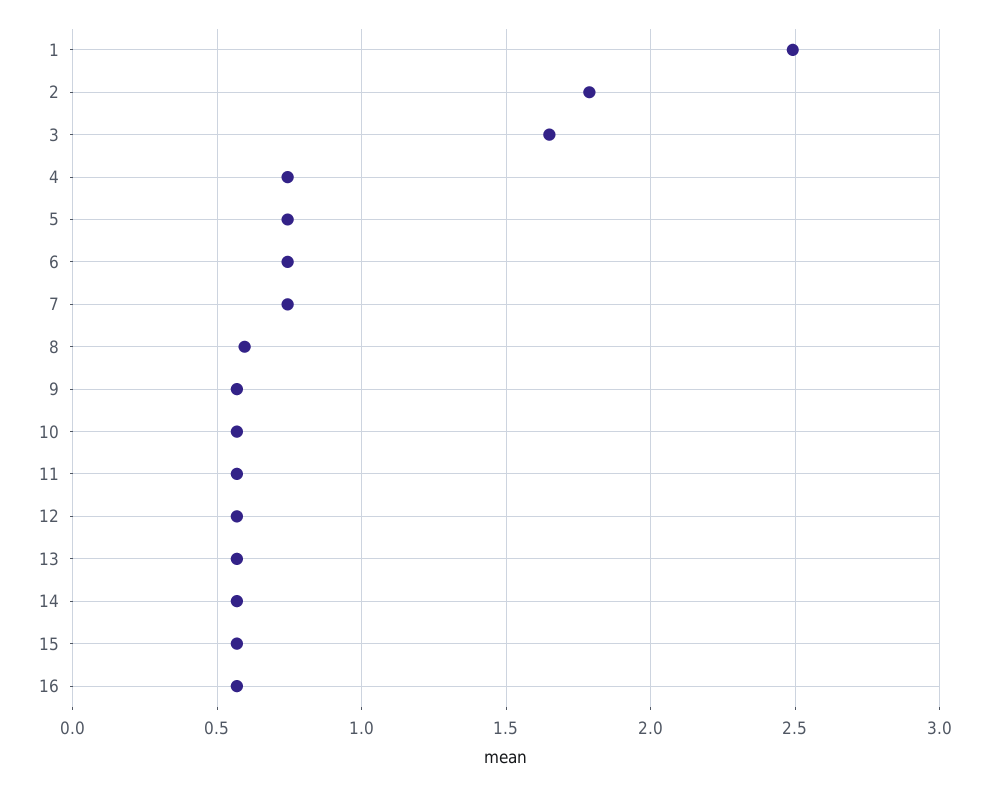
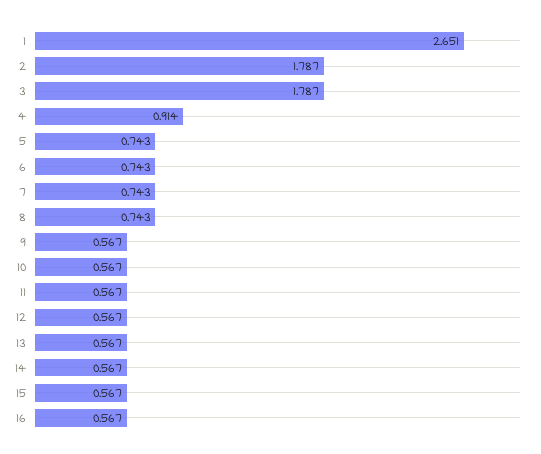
  {
-   "1": 2.5,
+   "1": 2.651,
    "2": 1.787,
-   "3": 1.65,
+   "3": 1.787,
-   "4": 0.75,
+   "4": 0.914,
    "5": 0.743,
    "6": 0.743,
    "7": 0.743,
-   "8": 0.6,
+   "8": 0.743,
    "9": 0.567,
    "10": 0.567,
    "11": 0.567,
    "12": 0.567,
    "13": 0.567,
    "14": 0.567,
    "15": 0.567,
    "16": 0.567
  }

